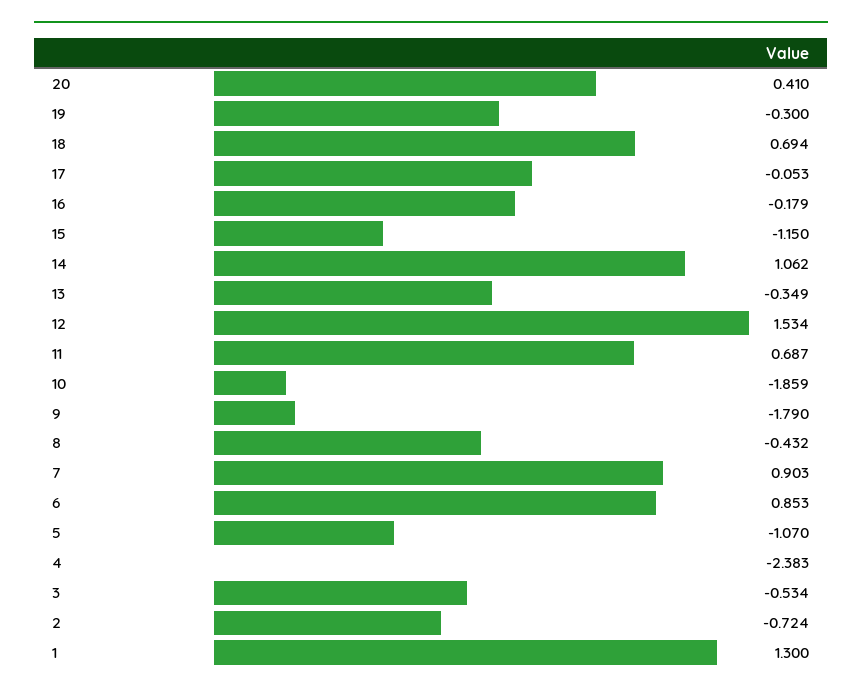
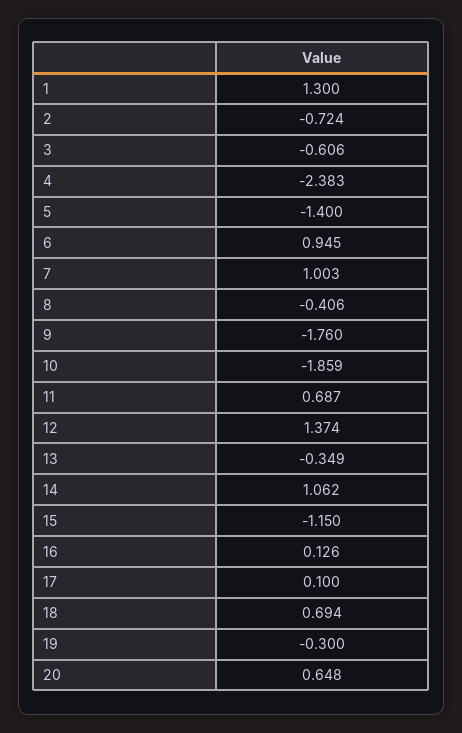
  {
-   "20": 0.41,
+   "20": 0.648,
    "19": -0.3,
    "18": 0.694,
-   "17": -0.053,
+   "17": 0.1,
-   "16": -0.179,
+   "16": 0.126,
    "15": -1.15,
    "14": 1.062,
    "13": -0.349,
-   "12": 1.534,
+   "12": 1.374,
    "11": 0.687,
    "10": -1.859,
-   "9": -1.79,
+   "9": -1.76,
-   "8": -0.432,
+   "8": -0.406,
-   "7": 0.903,
+   "7": 1.003,
-   "6": 0.853,
+   "6": 0.945,
-   "5": -1.07,
+   "5": -1.4,
    "4": -2.383,
-   "3": -0.534,
+   "3": -0.606,
    "2": -0.724,
    "1": 1.3
  }

